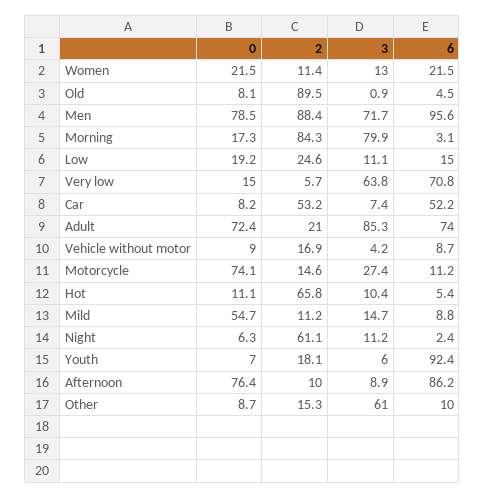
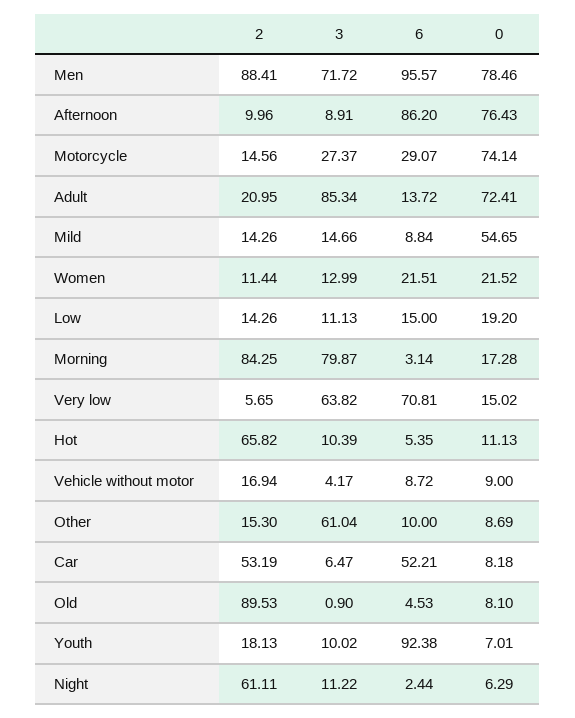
  {
    "0": {
      "Women": 21.52,
      "Old": 8.1,
      "Men": 78.46,
      "Morning": 17.28,
      "Low": 19.2,
      "Very low": 15.02,
      "Car": 8.18,
      "Adult": 72.41,
      "Vehicle without motor": 9,
      "Motorcycle": 74.14,
      "Hot": 11.13,
      "Mild": 54.65,
      "Night": 6.29,
      "Youth": 7.01,
      "Afternoon": 76.43,
      "Other": 8.69
    },
    "2": {
      "Women": 11.44,
      "Old": 89.53,
      "Men": 88.41,
      "Morning": 84.25,
-     "Low": 24.6,
+     "Low": 14.26,
      "Very low": 5.65,
      "Car": 53.19,
      "Adult": 20.95,
      "Vehicle without motor": 16.94,
      "Motorcycle": 14.56,
      "Hot": 65.82,
-     "Mild": 11.2,
+     "Mild": 14.26,
      "Night": 61.11,
      "Youth": 18.13,
      "Afternoon": 9.96,
      "Other": 15.3
    },
    "3": {
      "Women": 12.99,
      "Old": 0.9,
      "Men": 71.72,
      "Morning": 79.87,
      "Low": 11.13,
      "Very low": 63.82,
-     "Car": 7.4,
+     "Car": 6.47,
      "Adult": 85.34,
      "Vehicle without motor": 4.17,
      "Motorcycle": 27.37,
      "Hot": 10.39,
      "Mild": 14.66,
      "Night": 11.22,
-     "Youth": 6,
+     "Youth": 10.02,
      "Afternoon": 8.91,
      "Other": 61.04
    },
    "6": {
      "Women": 21.51,
      "Old": 4.53,
      "Men": 95.57,
      "Morning": 3.14,
      "Low": 15,
      "Very low": 70.81,
      "Car": 52.21,
-     "Adult": 74,
+     "Adult": 13.72,
      "Vehicle without motor": 8.72,
-     "Motorcycle": 11.2,
+     "Motorcycle": 29.07,
      "Hot": 5.35,
      "Mild": 8.84,
      "Night": 2.44,
      "Youth": 92.38,
      "Afternoon": 86.2,
      "Other": 10
    }
  }

